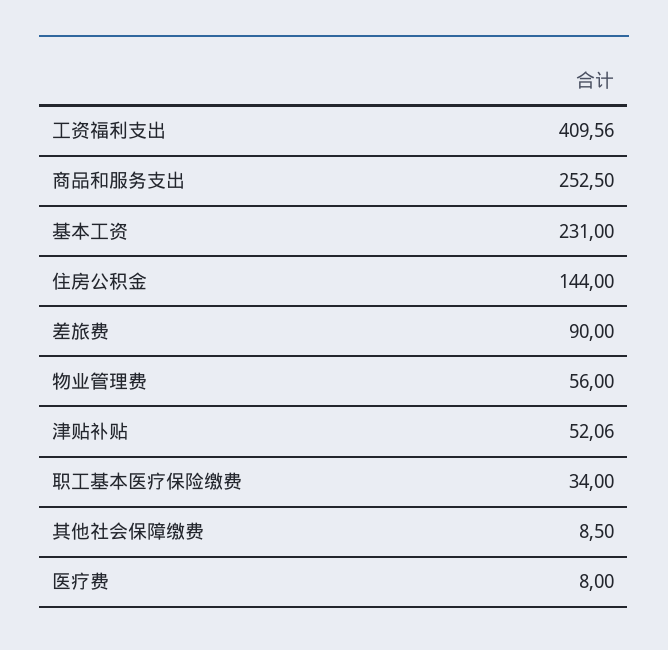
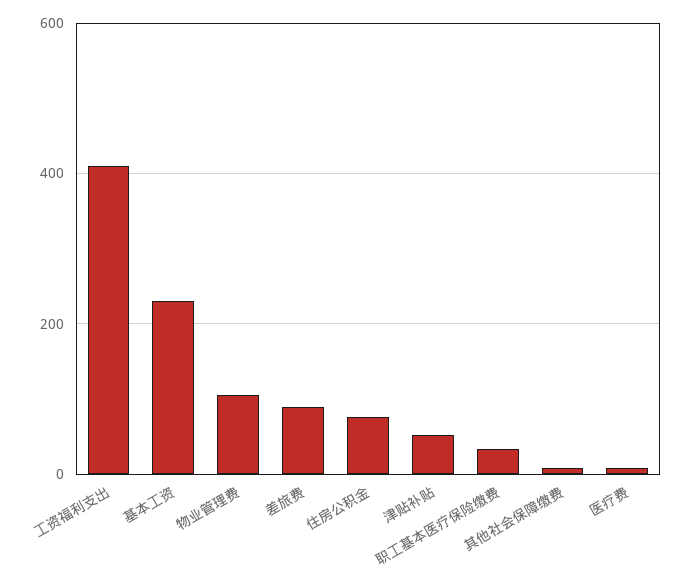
  {
    "工资福利支出": 409.56,
-   "商品和服务支出": 252.5,
    "基本工资": 231,
-   "住房公积金": 144,
+   "住房公积金": 80,
    "差旅费": 90,
-   "物业管理费": 56,
+   "物业管理费": 100,
    "津贴补贴": 52.06,
    "职工基本医疗保险缴费": 34,
    "其他社会保障缴费": 8.5,
    "医疗费": 8
  }

